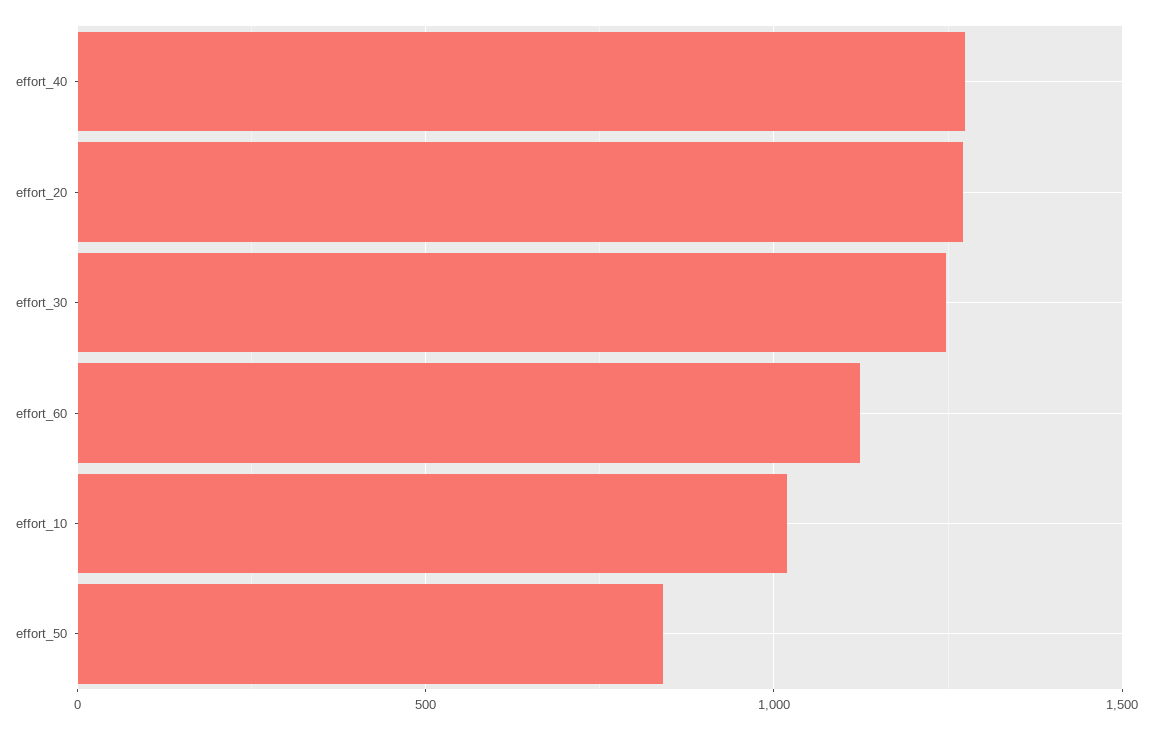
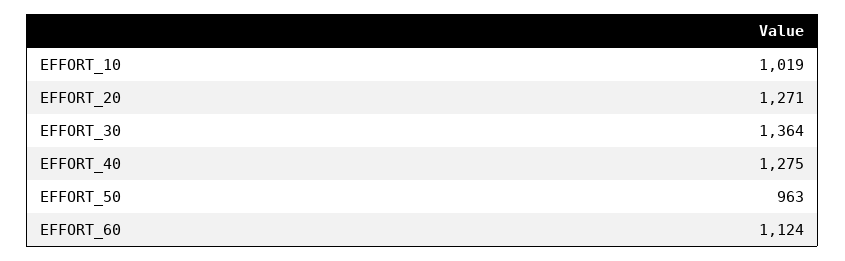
  {
    "effort_40": 1275,
    "effort_20": 1271,
-   "effort_30": 1250,
+   "effort_30": 1364,
    "effort_60": 1124,
    "effort_10": 1019,
-   "effort_50": 850
+   "effort_50": 963
  }

